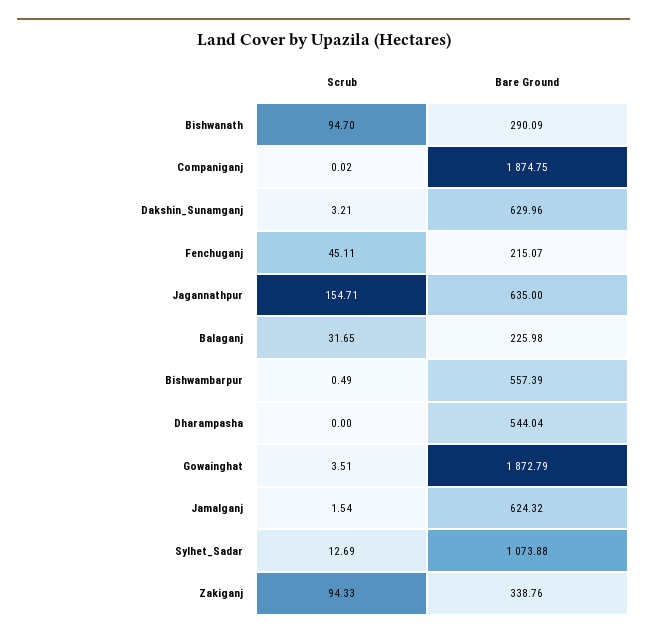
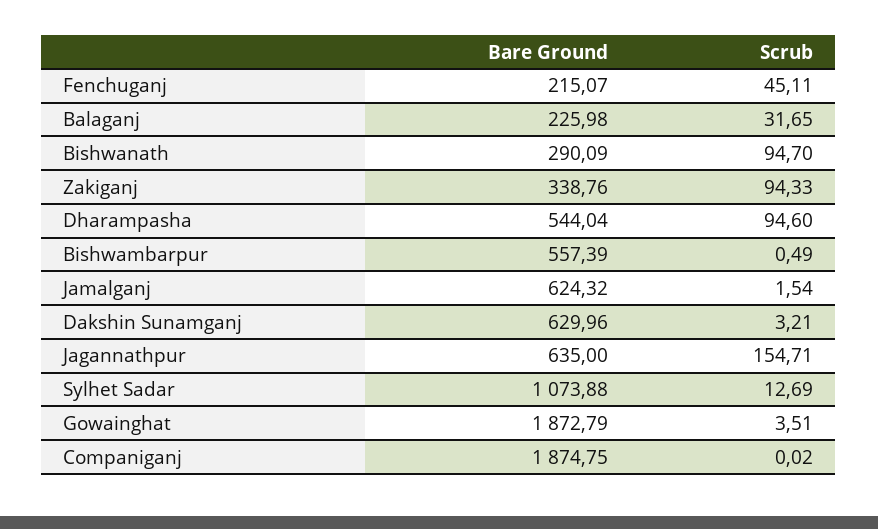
  {
    "Scrub": {
      "Bishwanath": 94.7,
      "Companiganj": 0.02,
      "Dakshin_Sunamganj": 3.21,
      "Fenchuganj": 45.11,
      "Jagannathpur": 154.71,
      "Balaganj": 31.65,
      "Bishwambarpur": 0.49,
-     "Dharampasha": 0,
+     "Dharampasha": 94.6,
      "Gowainghat": 3.51,
      "Jamalganj": 1.54,
      "Sylhet_Sadar": 12.69,
      "Zakiganj": 94.33
    },
    "Bare Ground": {
      "Bishwanath": 290.09,
      "Companiganj": 1874.75,
      "Dakshin_Sunamganj": 629.96,
      "Fenchuganj": 215.07,
      "Jagannathpur": 635,
      "Balaganj": 225.98,
      "Bishwambarpur": 557.39,
      "Dharampasha": 544.04,
      "Gowainghat": 1872.79,
      "Jamalganj": 624.32,
      "Sylhet_Sadar": 1073.88,
      "Zakiganj": 338.76
    }
  }

